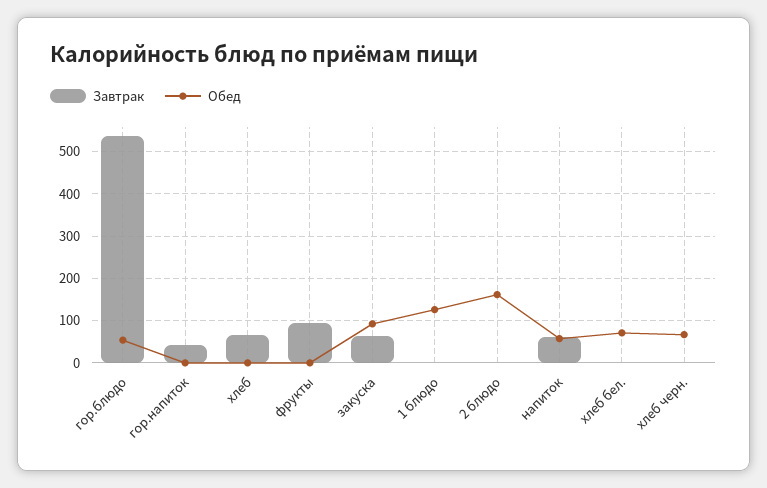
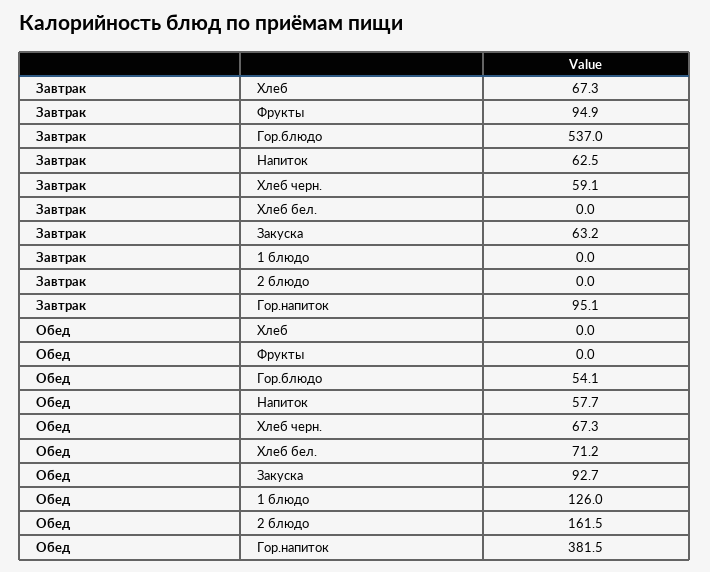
  {
    "Завтрак": {
      "гор.блюдо": 537,
-     "гор.напиток": 40,
+     "гор.напиток": 95.1,
      "хлеб": 67.3,
      "фрукты": 94.9,
      "закуска": 63.2,
      "1 блюдо": 0,
      "2 блюдо": 0,
      "напиток": 62.5,
      "хлеб бел.": 0,
-     "хлеб черн.": 0
+     "хлеб черн.": 59.1
    },
    "Обед": {
      "гор.блюдо": 54.1,
-     "гор.напиток": 0,
+     "гор.напиток": 381.5,
      "хлеб": 0,
      "фрукты": 0,
      "закуска": 92.7,
      "1 блюдо": 126,
      "2 блюдо": 161.5,
      "напиток": 57.7,
      "хлеб бел.": 71.2,
      "хлеб черн.": 67.3
    }
  }

